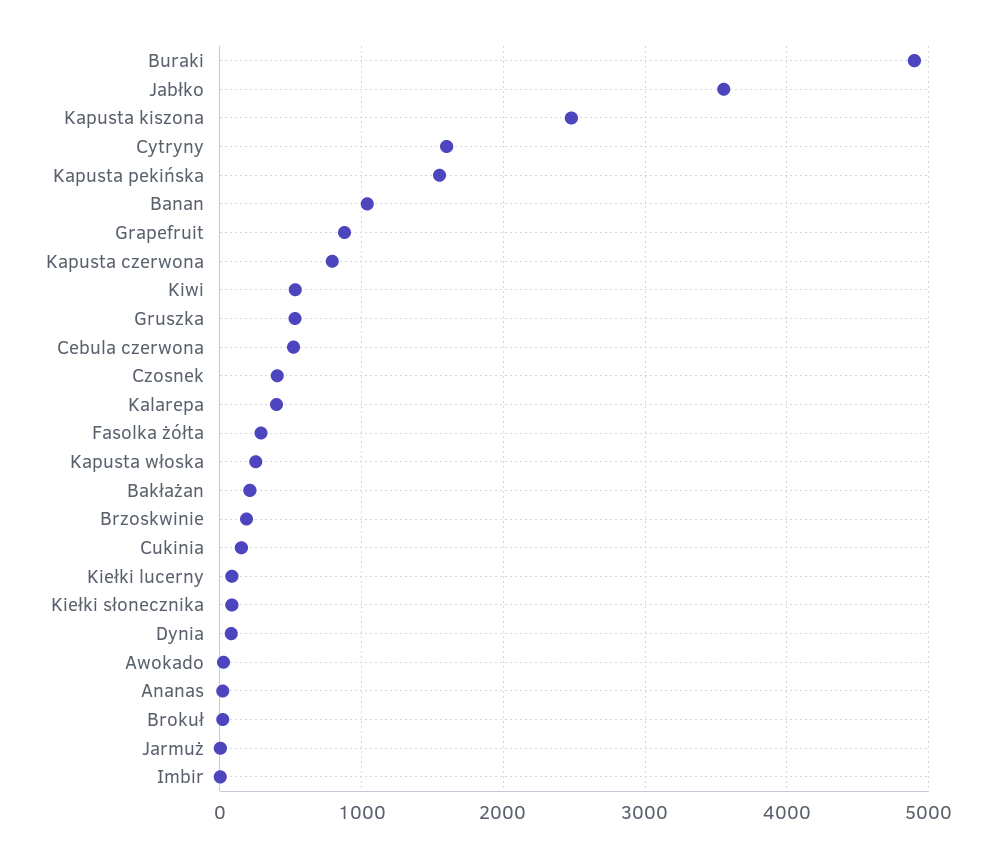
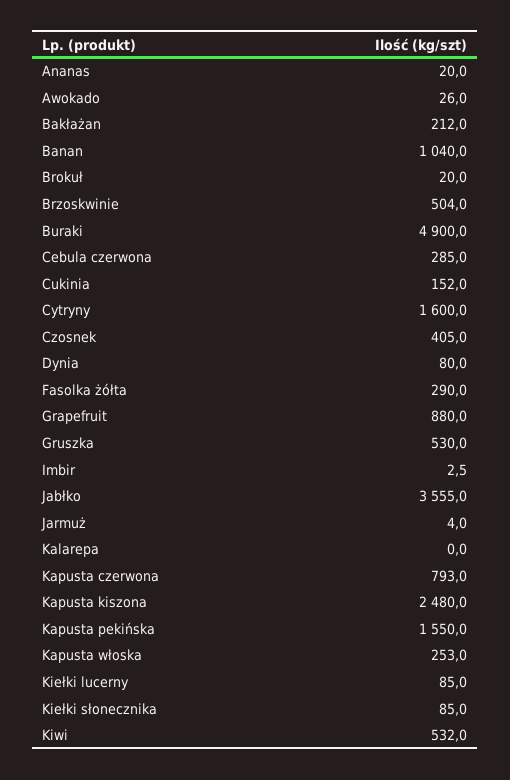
  {
    "Buraki": 4900,
    "Jabłko": 3555,
    "Kapusta kiszona": 2480,
    "Cytryny": 1600,
    "Kapusta pekińska": 1550,
    "Banan": 1040,
    "Grapefruit": 880,
    "Kapusta czerwona": 793,
    "Kiwi": 532,
    "Gruszka": 530,
-   "Cebula czerwona": 500,
+   "Cebula czerwona": 285,
    "Czosnek": 405,
-   "Kalarepa": 400,
+   "Kalarepa": 0,
    "Fasolka żółta": 290,
    "Kapusta włoska": 253,
    "Bakłażan": 212,
-   "Brzoskwinie": 200,
+   "Brzoskwinie": 504,
    "Cukinia": 152,
    "Kiełki lucerny": 85,
    "Kiełki słonecznika": 85,
    "Dynia": 80,
    "Awokado": 26,
    "Ananas": 20,
    "Brokuł": 20,
    "Jarmuż": 4,
    "Imbir": 2.5
  }

